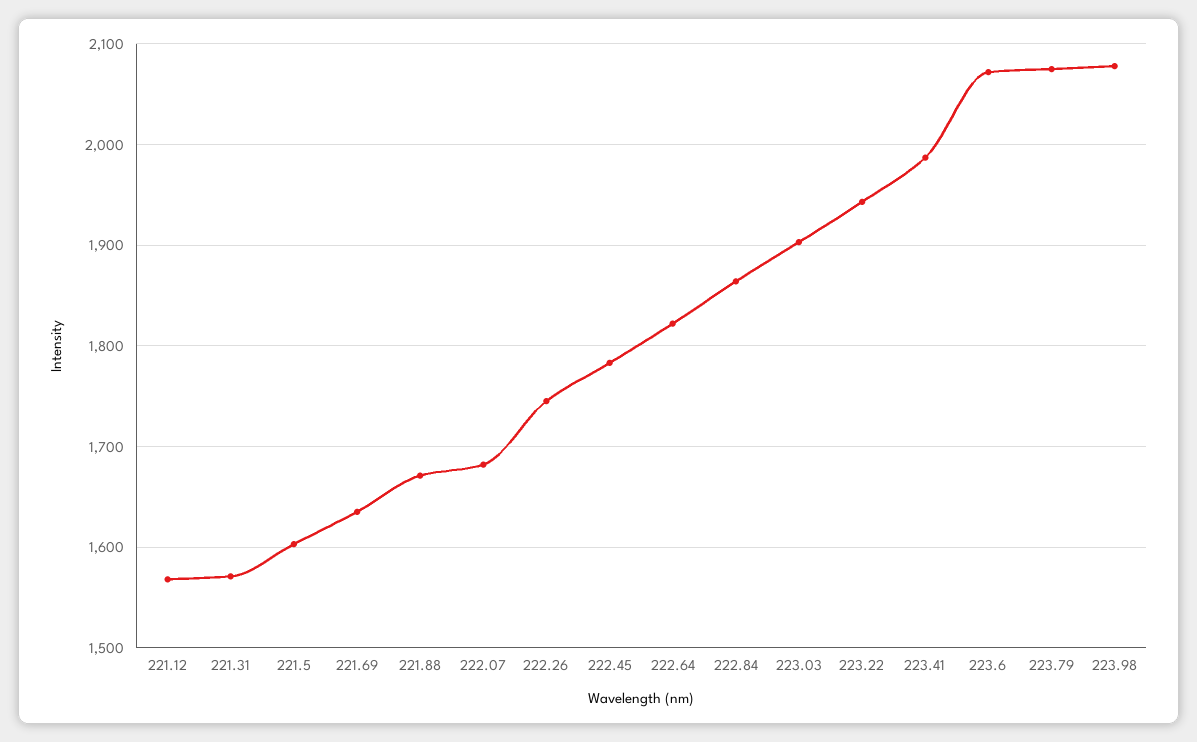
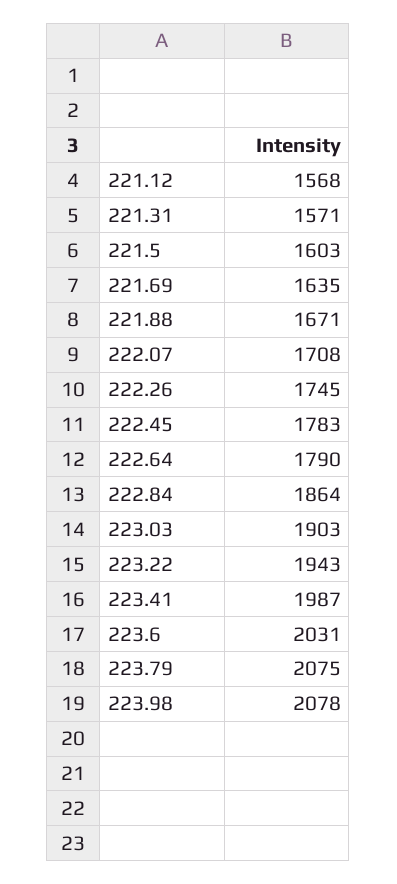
  {
    "221.12": 1568,
    "221.31": 1571,
    "221.5": 1603,
    "221.69": 1635,
    "221.88": 1671,
-   "222.07": 1680,
+   "222.07": 1708,
    "222.26": 1745,
    "222.45": 1783,
-   "222.64": 1820,
+   "222.64": 1790,
    "222.84": 1864,
    "223.03": 1903,
    "223.22": 1943,
    "223.41": 1987,
-   "223.6": 2070,
+   "223.6": 2031,
    "223.79": 2075,
    "223.98": 2078
  }

